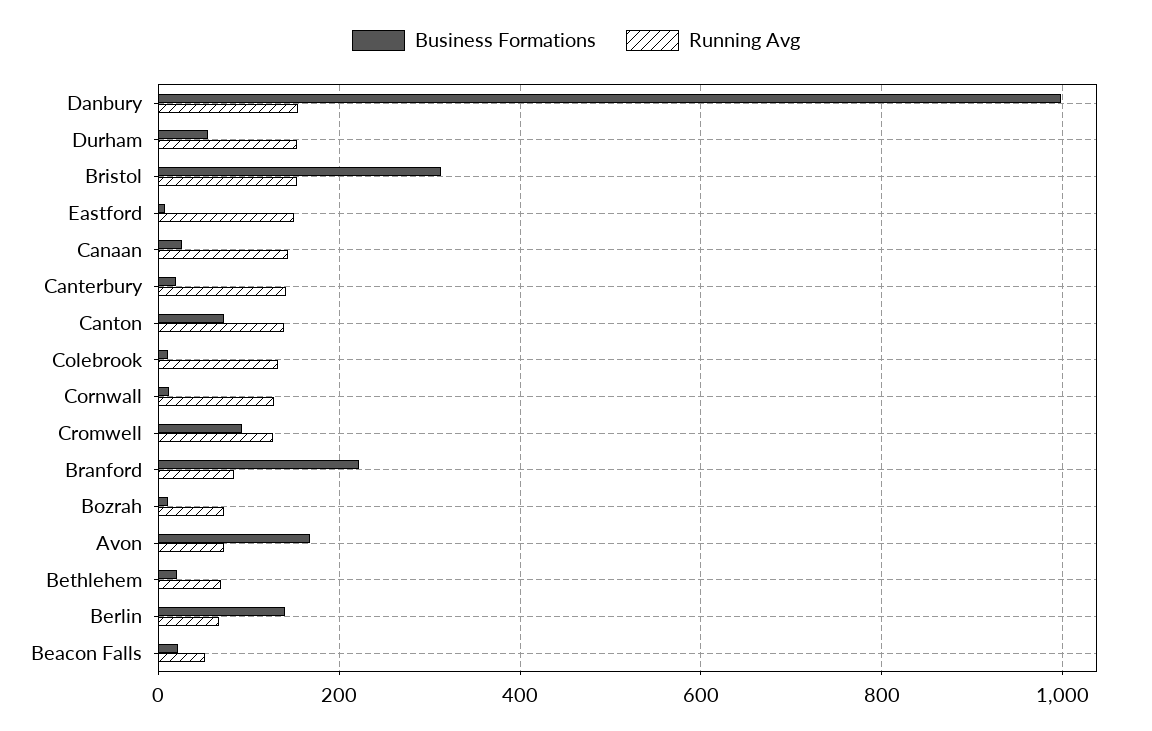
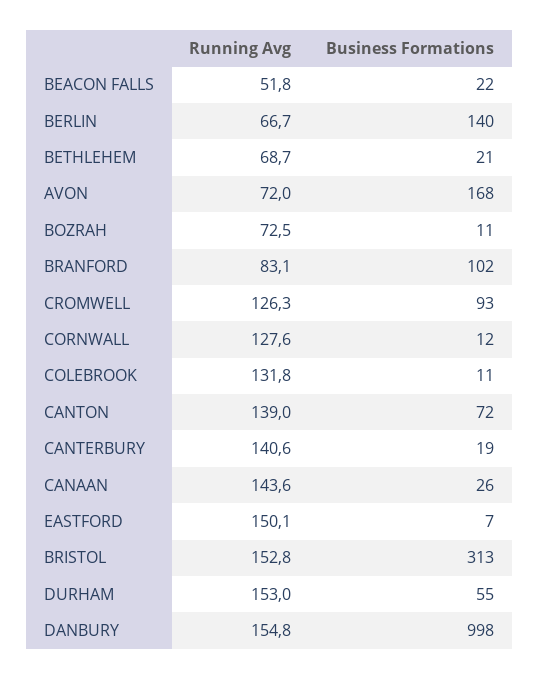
  {
    "Business Formations": {
      "Danbury": 998,
      "Durham": 55,
      "Bristol": 313,
      "Eastford": 7,
      "Canaan": 26,
      "Canterbury": 19,
      "Canton": 72,
      "Colebrook": 11,
      "Cornwall": 12,
      "Cromwell": 93,
-     "Branford": 220,
+     "Branford": 102,
      "Bozrah": 11,
      "Avon": 168,
      "Bethlehem": 21,
      "Berlin": 140,
      "Beacon Falls": 22
    },
    "Running Avg": {
      "Danbury": 154.8,
      "Durham": 153,
      "Bristol": 152.8,
      "Eastford": 150.1,
      "Canaan": 143.6,
      "Canterbury": 140.6,
      "Canton": 139,
      "Colebrook": 131.8,
      "Cornwall": 127.6,
      "Cromwell": 126.3,
      "Branford": 83.1,
      "Bozrah": 72.5,
      "Avon": 72,
      "Bethlehem": 68.7,
      "Berlin": 66.7,
      "Beacon Falls": 51.8
    }
  }

